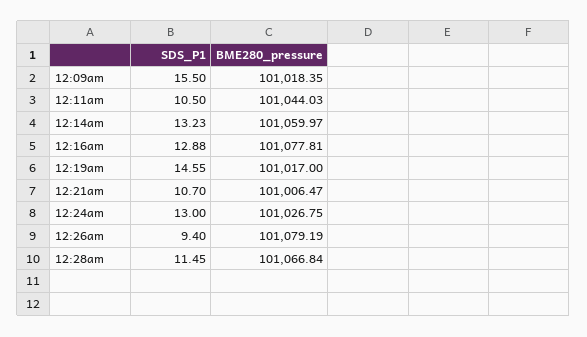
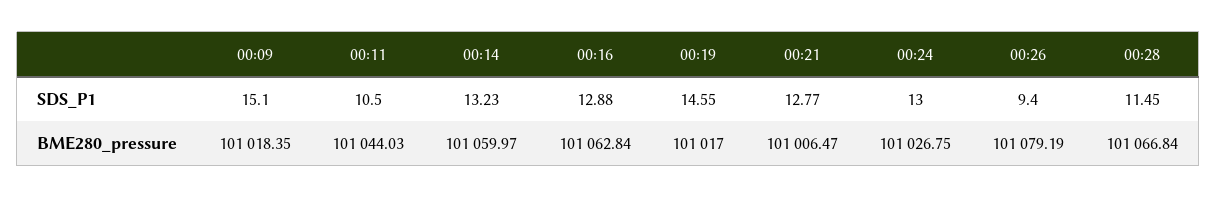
  {
    "SDS_P1": {
-     "12:09am": 15.5,
+     "12:09am": 15.1,
      "12:11am": 10.5,
      "12:14am": 13.23,
      "12:16am": 12.88,
      "12:19am": 14.55,
-     "12:21am": 10.7,
+     "12:21am": 12.77,
      "12:24am": 13,
      "12:26am": 9.4,
      "12:28am": 11.45
    },
    "BME280_pressure": {
      "12:09am": 101018.35,
      "12:11am": 101044.03,
      "12:14am": 101059.97,
-     "12:16am": 101077.81,
+     "12:16am": 101062.84,
      "12:19am": 101017,
      "12:21am": 101006.47,
      "12:24am": 101026.75,
      "12:26am": 101079.19,
      "12:28am": 101066.84
    }
  }

